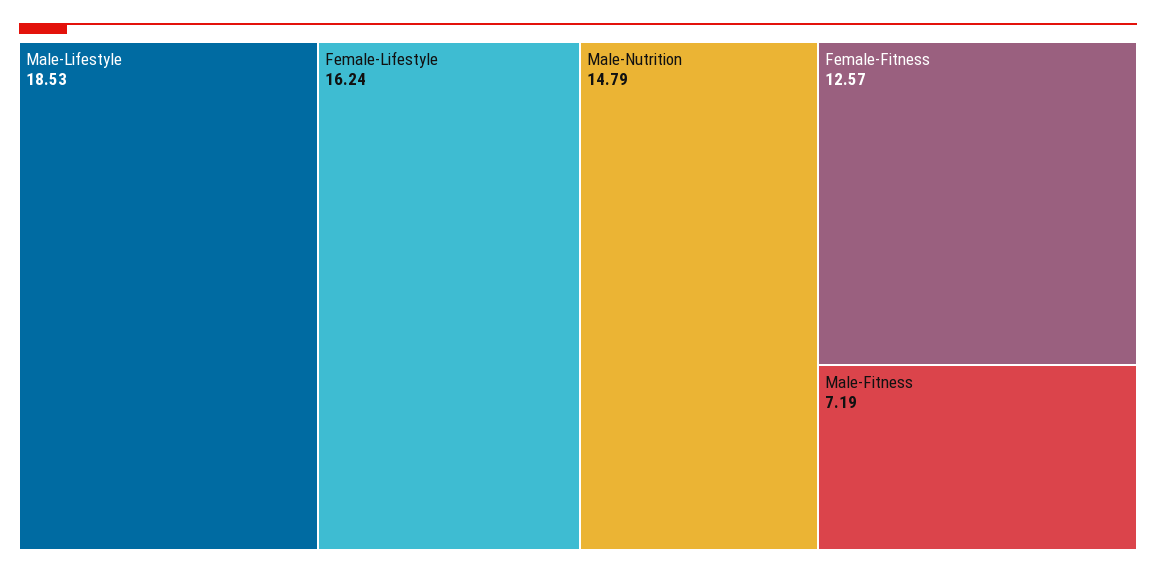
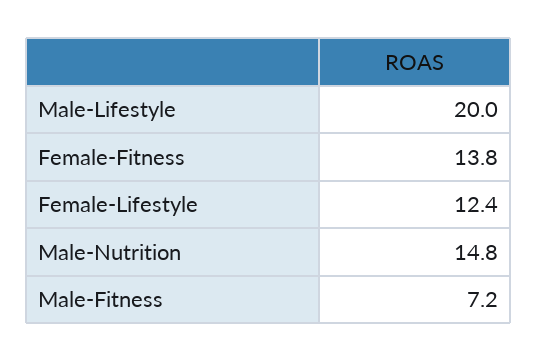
  {
-   "Male-Lifestyle": 18.53,
+   "Male-Lifestyle": 20,
-   "Female-Lifestyle": 16.24,
+   "Female-Lifestyle": 12.4,
    "Male-Nutrition": 14.79,
-   "Female-Fitness": 12.57,
+   "Female-Fitness": 13.8,
    "Male-Fitness": 7.19
  }

